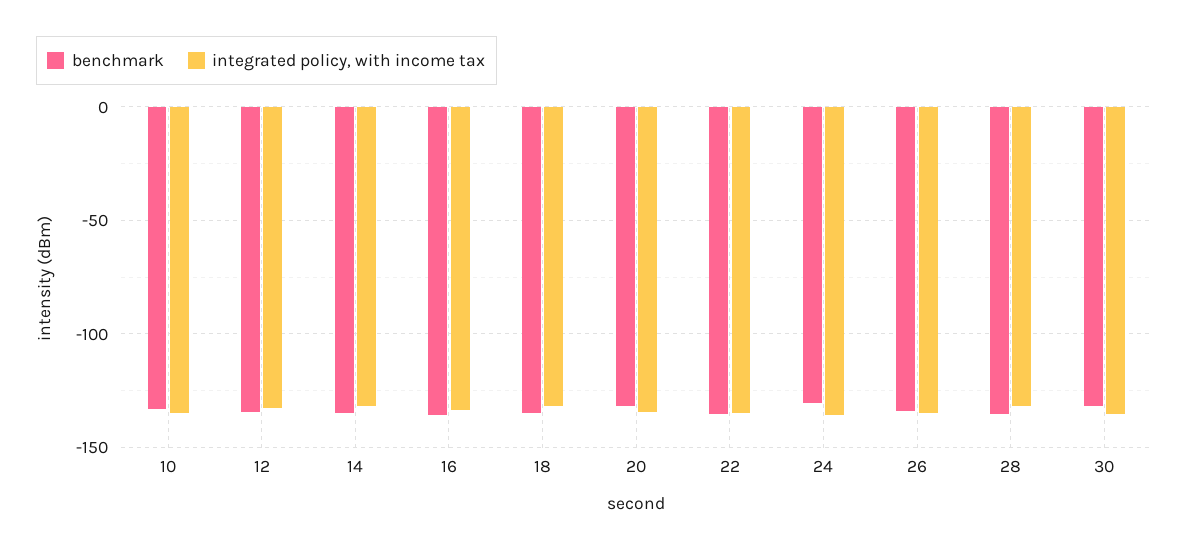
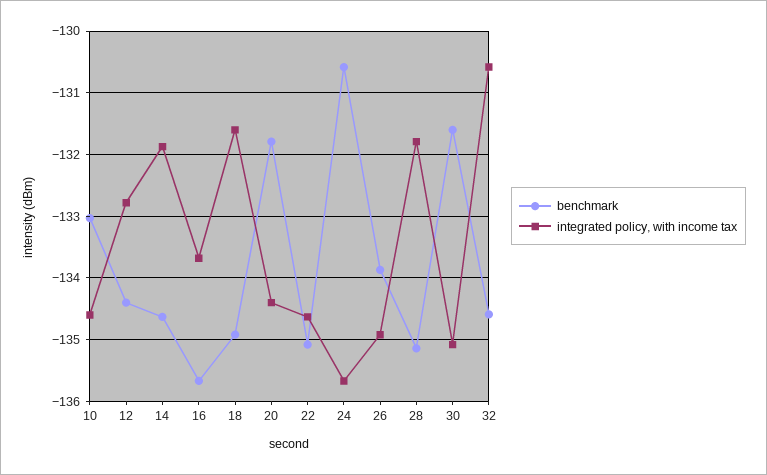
  {
    "benchmark": {
      "10": -133,
      "12": -134.4,
      "14": -134.6,
      "16": -135.7,
      "18": -134.9,
      "20": -131.8,
      "22": -135.1,
      "24": -130.6,
      "26": -133.9,
      "28": -135.1,
-     "30": -131.6
+     "30": -131.6,
+     "32": -134.6
    },
    "integrated policy, with income tax": {
      "10": -134.6,
      "12": -132.8,
      "14": -131.9,
      "16": -133.7,
      "18": -131.6,
      "20": -134.4,
      "22": -134.6,
      "24": -135.7,
      "26": -134.9,
      "28": -131.8,
-     "30": -135.1
+     "30": -135.1,
+     "32": -130.6
    }
  }

